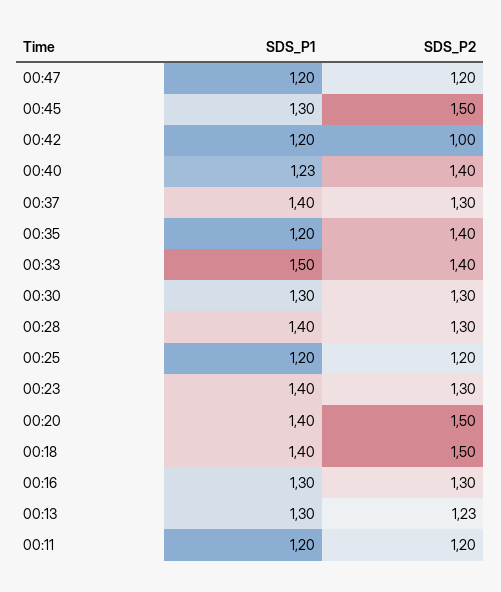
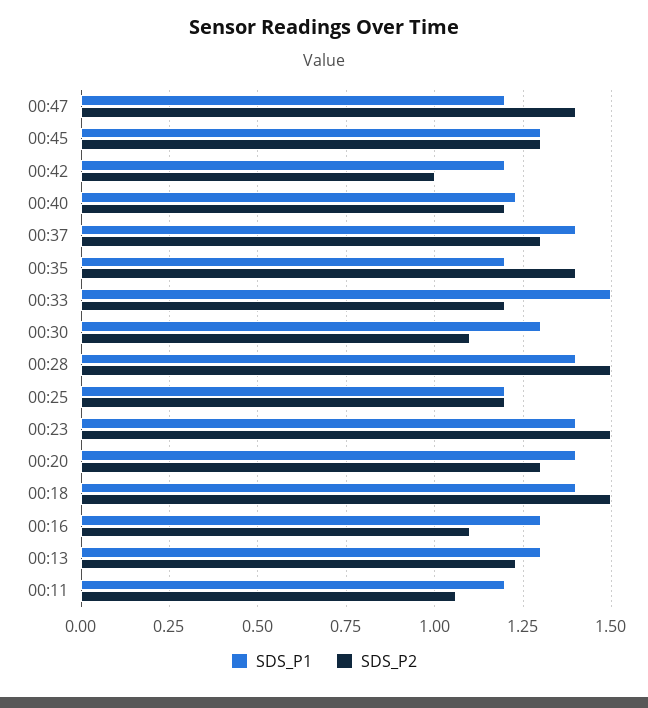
  {
    "SDS_P1": {
      "00:47": 1.2,
      "00:45": 1.3,
      "00:42": 1.2,
      "00:40": 1.23,
      "00:37": 1.4,
      "00:35": 1.2,
      "00:33": 1.5,
      "00:30": 1.3,
      "00:28": 1.4,
      "00:25": 1.2,
      "00:23": 1.4,
      "00:20": 1.4,
      "00:18": 1.4,
      "00:16": 1.3,
      "00:13": 1.3,
      "00:11": 1.2
    },
    "SDS_P2": {
-     "00:47": 1.2,
+     "00:47": 1.4,
-     "00:45": 1.5,
+     "00:45": 1.3,
      "00:42": 1,
-     "00:40": 1.4,
+     "00:40": 1.2,
      "00:37": 1.3,
      "00:35": 1.4,
-     "00:33": 1.4,
+     "00:33": 1.2,
-     "00:30": 1.3,
+     "00:30": 1.1,
-     "00:28": 1.3,
+     "00:28": 1.5,
      "00:25": 1.2,
-     "00:23": 1.3,
+     "00:23": 1.5,
-     "00:20": 1.5,
+     "00:20": 1.3,
      "00:18": 1.5,
-     "00:16": 1.3,
+     "00:16": 1.1,
      "00:13": 1.23,
-     "00:11": 1.2
+     "00:11": 1.05
    }
  }

